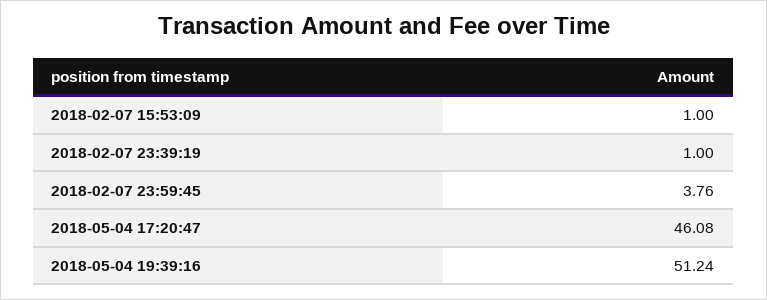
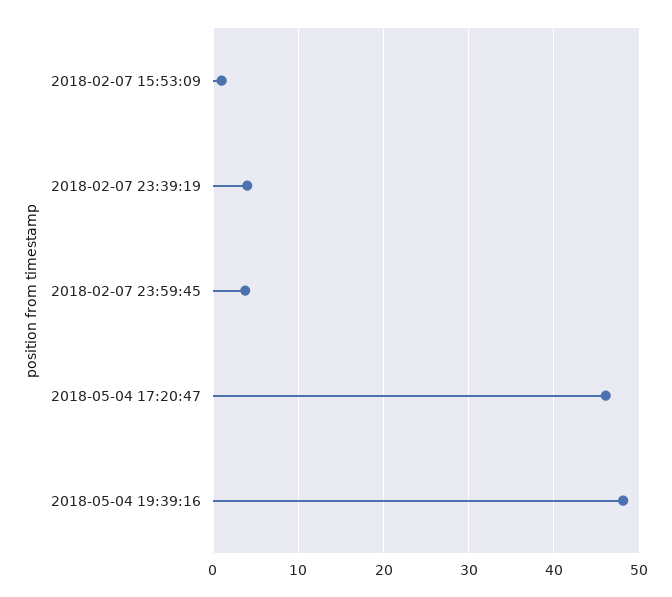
  {
    "2018-02-07 15:53:09": 1,
-   "2018-02-07 23:39:19": 1,
+   "2018-02-07 23:39:19": 4,
    "2018-02-07 23:59:45": 3.76,
    "2018-05-04 17:20:47": 46.08,
-   "2018-05-04 19:39:16": 51.24
+   "2018-05-04 19:39:16": 48
  }

